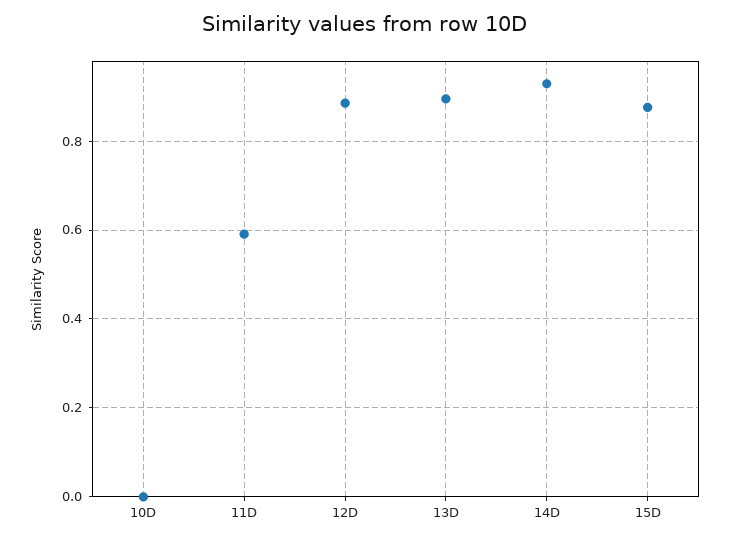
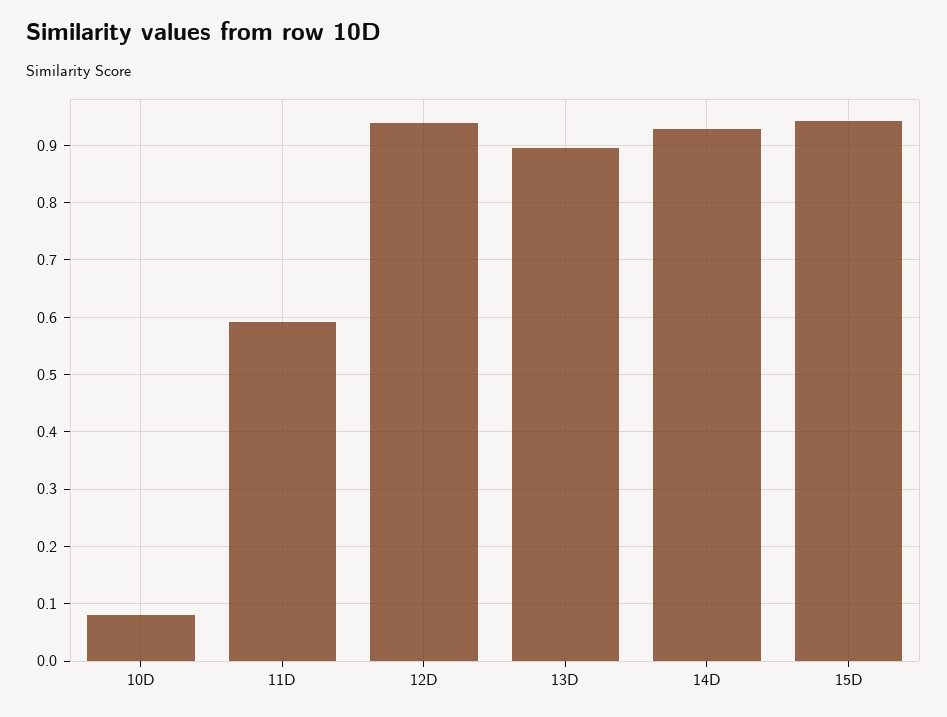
  {
-   "10D": 0,
+   "10D": 0.08,
    "11D": 0.6,
-   "12D": 0.88,
+   "12D": 0.94,
    "13D": 0.9,
    "14D": 0.92,
-   "15D": 0.88
+   "15D": 0.94
  }

